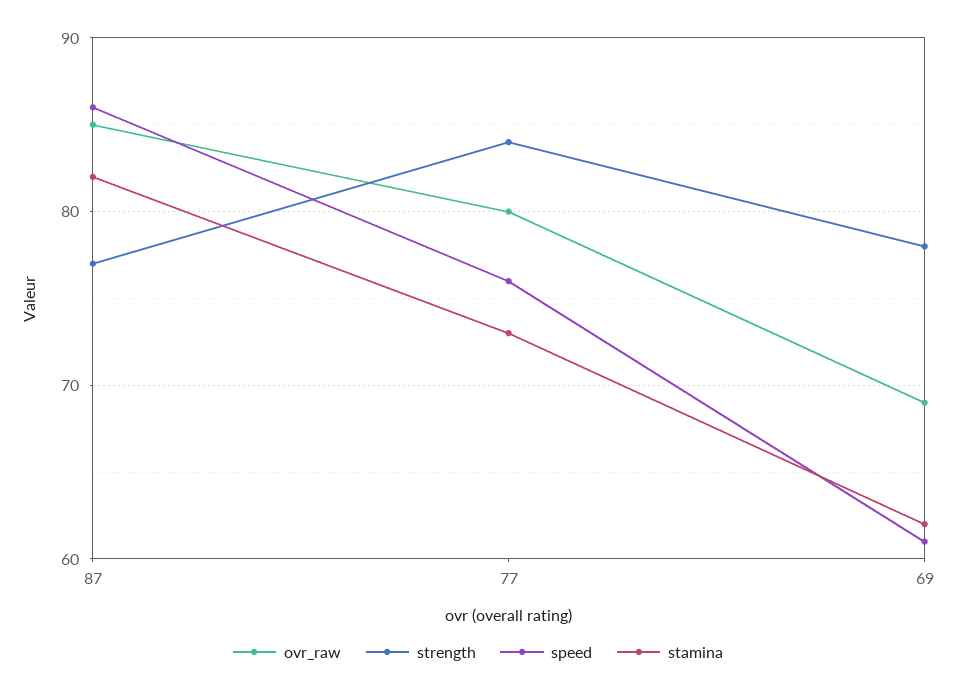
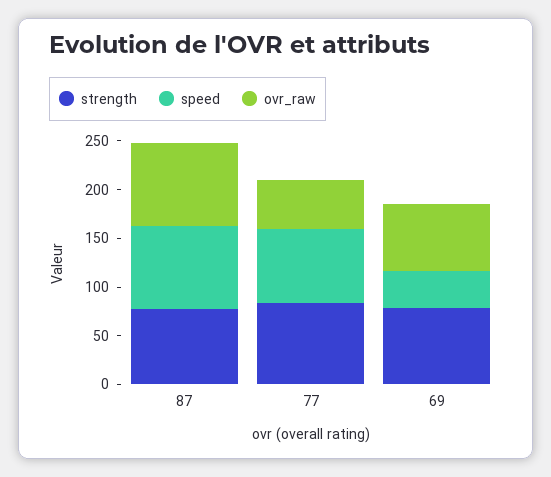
  {
    "ovr_raw": {
      "87": 85,
-     "77": 80,
+     "77": 50,
      "69": 69
    },
    "strength": {
      "87": 77,
      "77": 84,
      "69": 78
    },
    "speed": {
      "87": 86,
      "77": 76,
-     "69": 61
+     "69": 40
-   },
+   }
-   "stamina": {
-     "87": 82,
-     "77": 73,
-     "69": 62
-   }
  }

